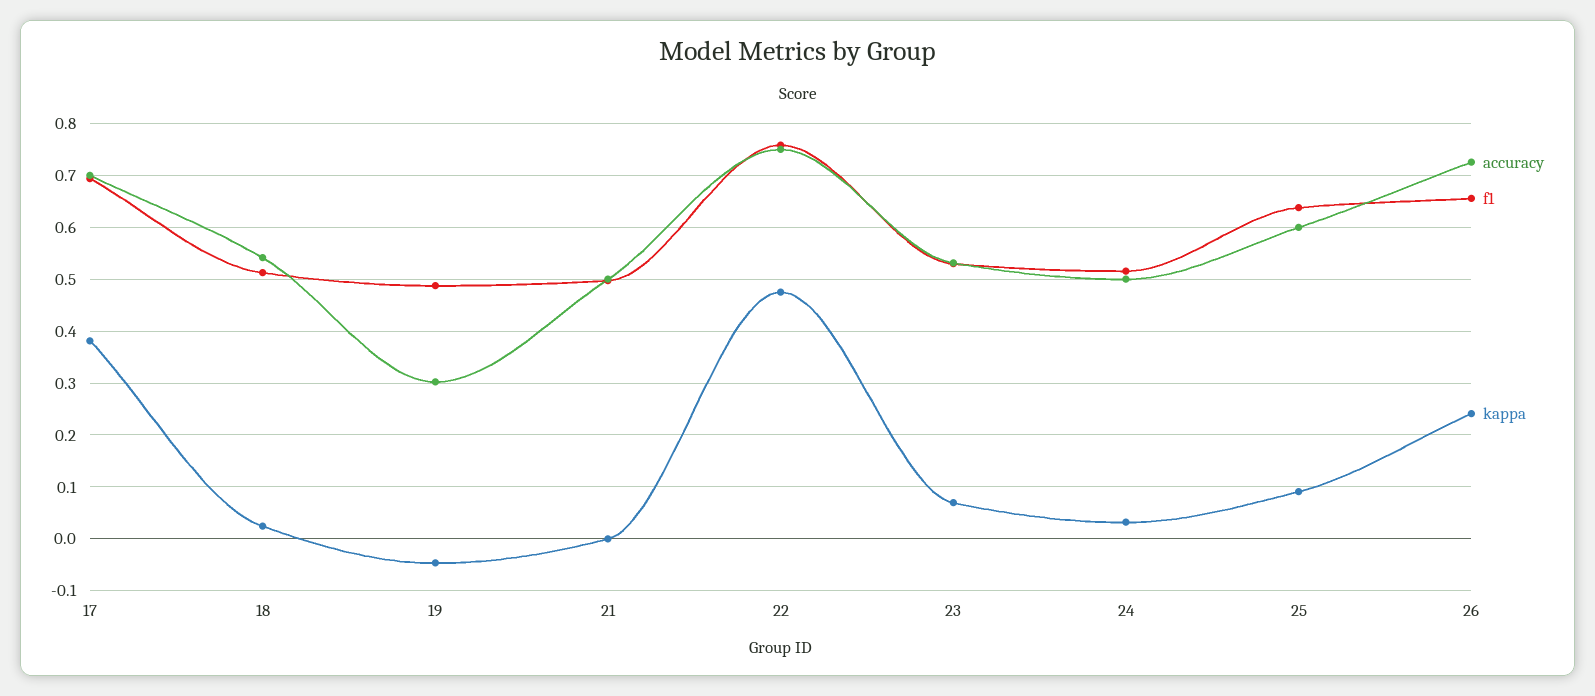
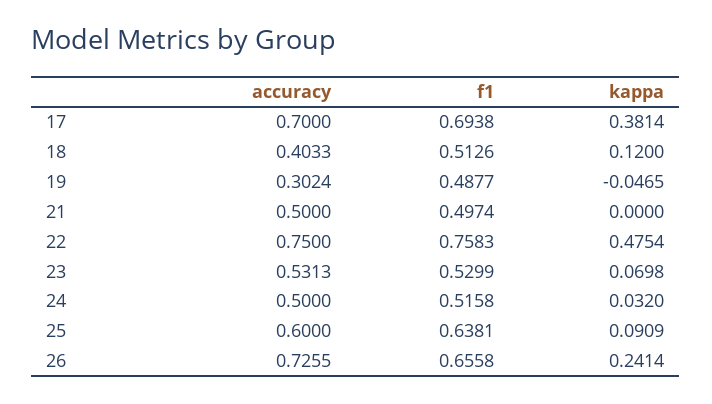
  {
    "accuracy": {
      "17": 0.7,
-     "18": 0.54,
+     "18": 0.4033,
      "19": 0.3024,
      "21": 0.5,
      "22": 0.75,
      "23": 0.5313,
      "24": 0.5,
      "25": 0.6,
      "26": 0.7255
    },
    "f1": {
      "17": 0.6938,
      "18": 0.5126,
      "19": 0.4877,
      "21": 0.4974,
      "22": 0.7583,
      "23": 0.5299,
      "24": 0.5158,
      "25": 0.6381,
      "26": 0.6558
    },
    "kappa": {
      "17": 0.3814,
-     "18": 0.02,
+     "18": 0.12,
      "19": -0.0465,
      "21": 0,
      "22": 0.4754,
      "23": 0.0698,
      "24": 0.032,
      "25": 0.0909,
      "26": 0.2414
    }
  }

